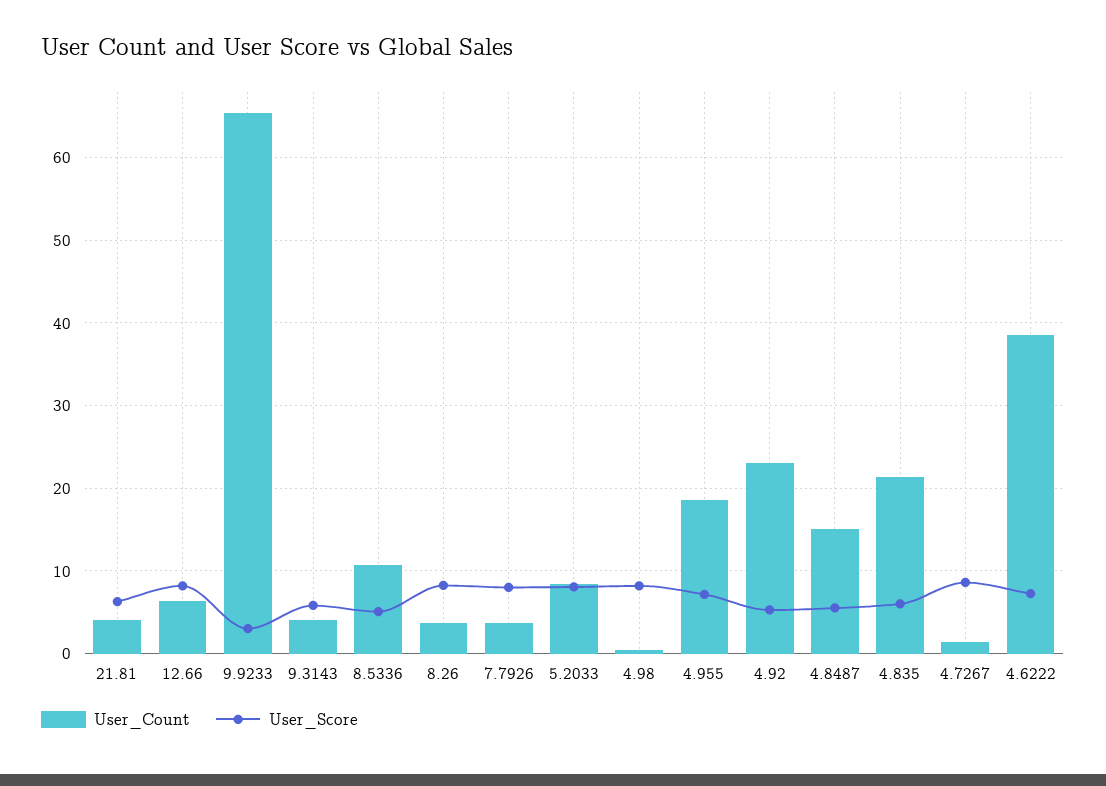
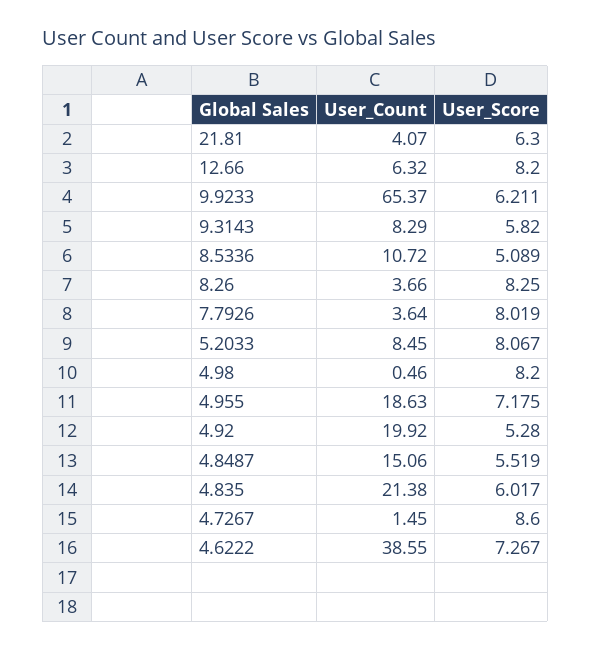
  {
    "User_Count": {
      "21.81": 4.07,
      "12.66": 6.32,
      "9.9233": 65.37,
-     "9.3143": 4,
+     "9.3143": 8.29,
      "8.5336": 10.72,
      "8.26": 3.66,
      "7.7926": 3.64,
      "5.2033": 8.45,
      "4.98": 0.46,
      "4.955": 18.63,
-     "4.92": 23,
+     "4.92": 19.92,
      "4.8487": 15.06,
      "4.835": 21.38,
      "4.7267": 1.45,
      "4.6222": 38.55
    },
    "User_Score": {
      "21.81": 6.3,
      "12.66": 8.2,
-     "9.9233": 3,
+     "9.9233": 6.211,
      "9.3143": 5.82,
      "8.5336": 5.089,
      "8.26": 8.25,
      "7.7926": 8.019,
      "5.2033": 8.067,
      "4.98": 8.2,
      "4.955": 7.175,
      "4.92": 5.28,
      "4.8487": 5.519,
      "4.835": 6.017,
      "4.7267": 8.6,
      "4.6222": 7.267
    }
  }

